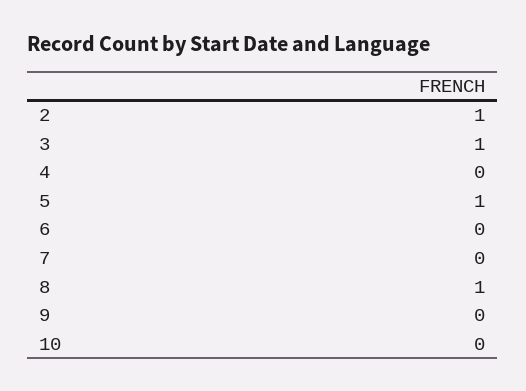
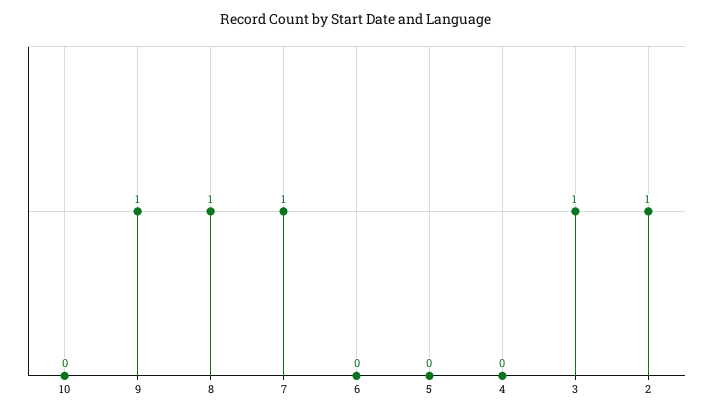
  {
    "2": 1,
    "3": 1,
    "4": 0,
-   "5": 1,
+   "5": 0,
    "6": 0,
-   "7": 0,
+   "7": 1,
    "8": 1,
-   "9": 0,
+   "9": 1,
    "10": 0
  }

